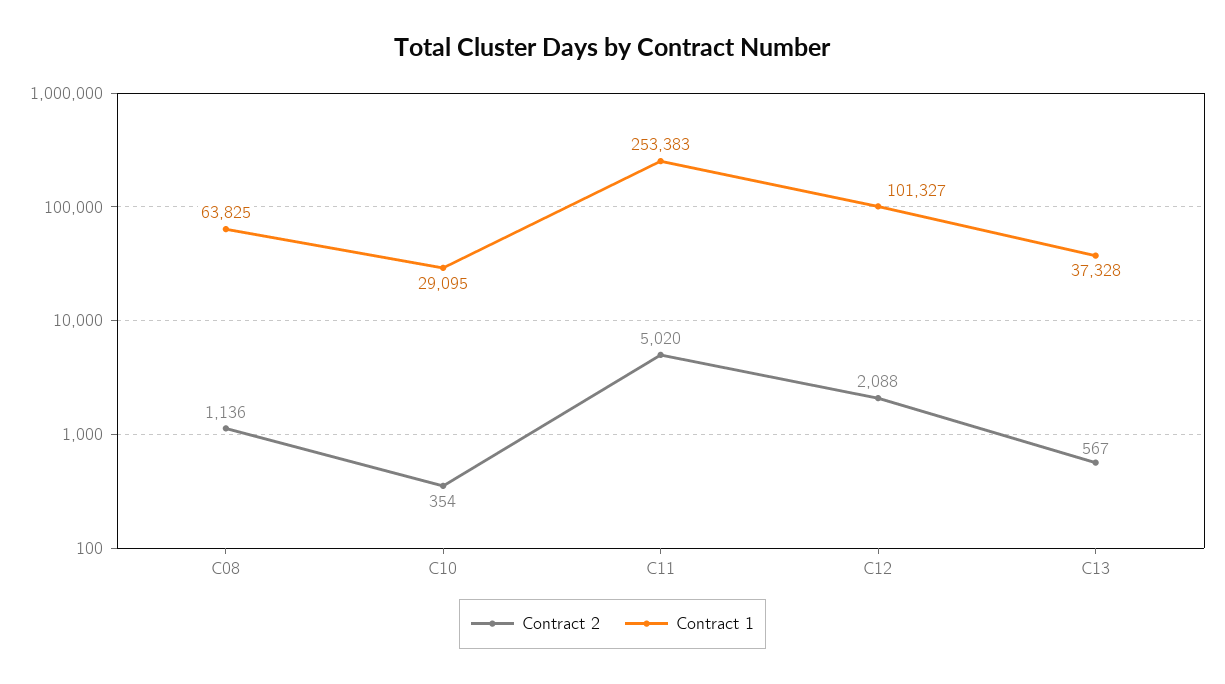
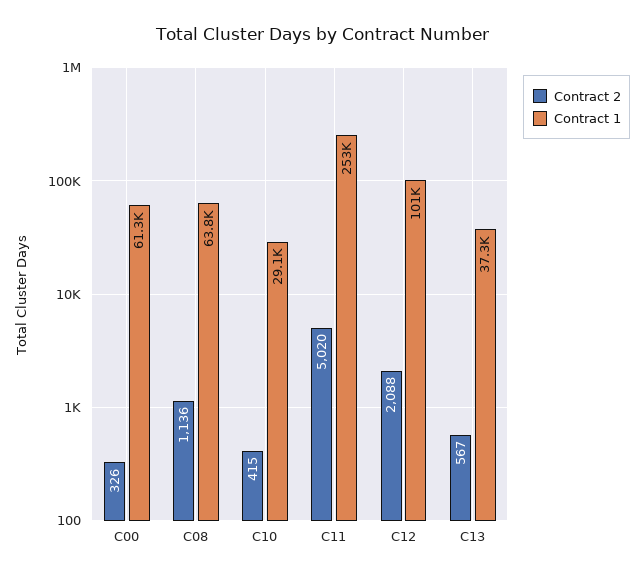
  {
    "Contract 2": {
      "C08": 1136,
-     "C10": 354,
+     "C10": 415,
      "C11": 5020,
      "C12": 2088,
-     "C13": 567
+     "C13": 567,
+     "C00": 326
    },
    "Contract 1": {
      "C08": 63825,
      "C10": 29095,
      "C11": 253383,
      "C12": 101327,
-     "C13": 37328
+     "C13": 37328,
+     "C00": 61300
    }
  }

